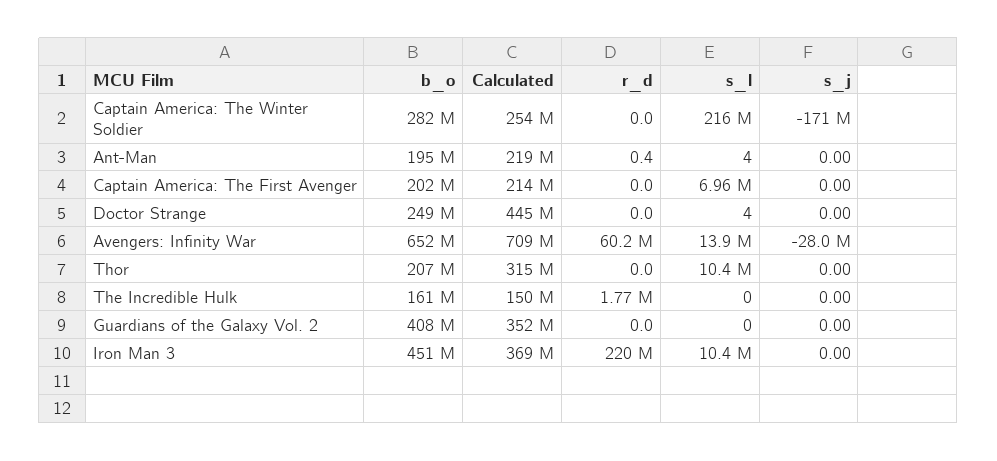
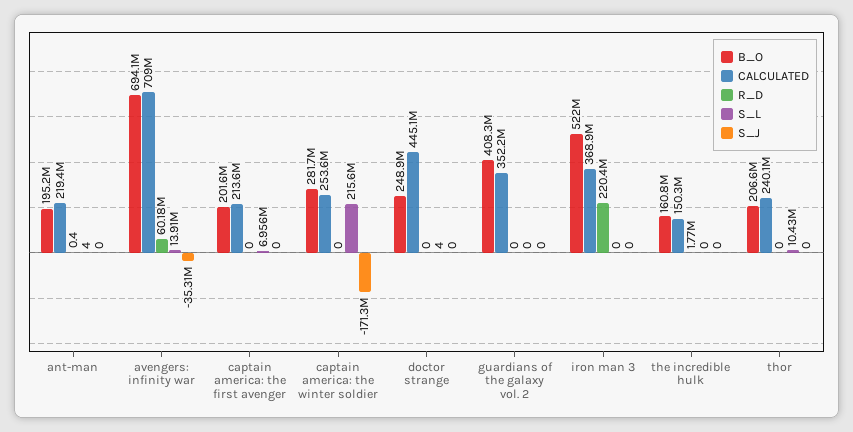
  {
    "b_o": {
      "Captain America: The Winter Soldier": 281700000,
      "Ant-Man": 195200000,
      "Captain America: The First Avenger": 201600000,
      "Doctor Strange": 248900000,
-     "Avengers: Infinity War": 652000000,
+     "Avengers: Infinity War": 694100000,
      "Thor": 206600000,
      "The Incredible Hulk": 160800000,
      "Guardians of the Galaxy Vol. 2": 408300000,
-     "Iron Man 3": 451000000
+     "Iron Man 3": 522000000
    },
    "Calculated": {
      "Captain America: The Winter Soldier": 253600000,
      "Ant-Man": 219400000,
      "Captain America: The First Avenger": 213600000,
      "Doctor Strange": 445100000,
      "Avengers: Infinity War": 709000000,
-     "Thor": 315000000,
+     "Thor": 240100000,
      "The Incredible Hulk": 150300000,
      "Guardians of the Galaxy Vol. 2": 352200000,
      "Iron Man 3": 368900000
    },
    "r_d": {
      "Captain America: The Winter Soldier": 0,
      "Ant-Man": 0.4,
      "Captain America: The First Avenger": 0,
      "Doctor Strange": 0,
      "Avengers: Infinity War": 60180000,
      "Thor": 0,
      "The Incredible Hulk": 1770000,
      "Guardians of the Galaxy Vol. 2": 0,
      "Iron Man 3": 220400000
    },
    "s_l": {
      "Captain America: The Winter Soldier": 215600000,
      "Ant-Man": 4,
      "Captain America: The First Avenger": 6956000,
      "Doctor Strange": 4,
      "Avengers: Infinity War": 13910000,
      "Thor": 10430000,
      "The Incredible Hulk": 0,
      "Guardians of the Galaxy Vol. 2": 0,
-     "Iron Man 3": 10400000
+     "Iron Man 3": 0
    },
    "s_j": {
      "Captain America: The Winter Soldier": -171300000,
      "Ant-Man": 0,
      "Captain America: The First Avenger": 0,
      "Doctor Strange": 0,
-     "Avengers: Infinity War": -28000000,
+     "Avengers: Infinity War": -35310000,
      "Thor": 0,
      "The Incredible Hulk": 0,
      "Guardians of the Galaxy Vol. 2": 0,
      "Iron Man 3": 0
    }
  }

